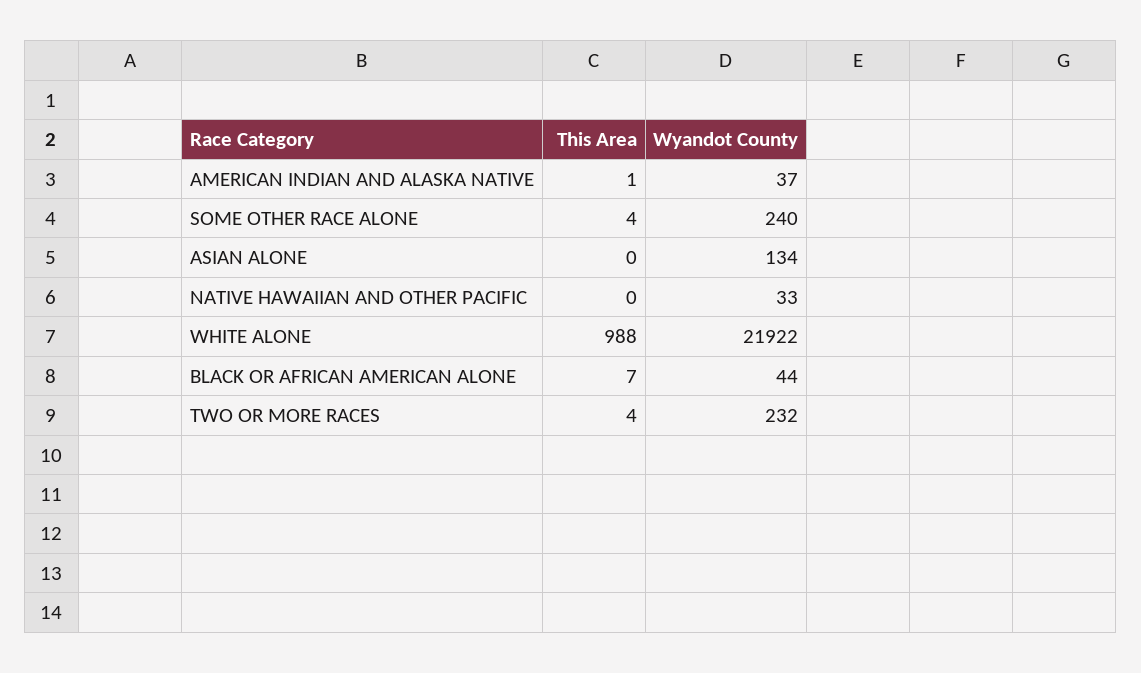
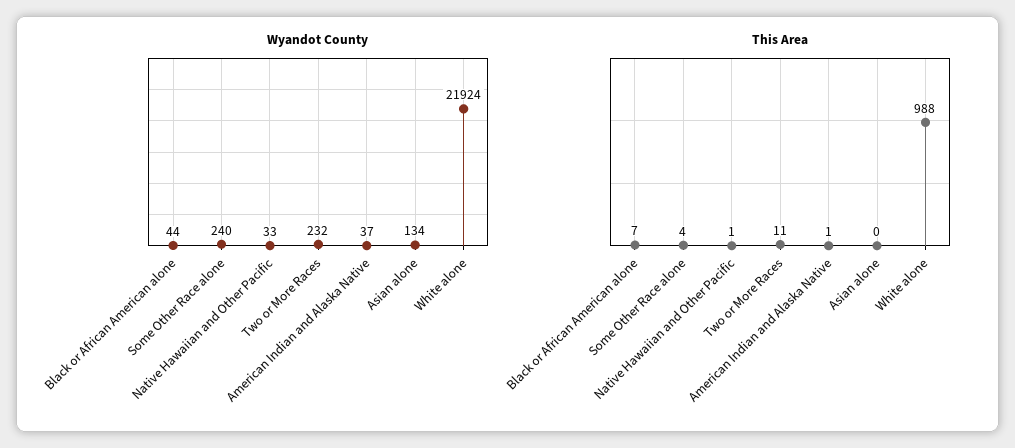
  {
    "This Area": {
      "AMERICAN INDIAN AND ALASKA NATIVE": 1,
      "SOME OTHER RACE ALONE": 4,
      "ASIAN ALONE": 0,
-     "NATIVE HAWAIIAN AND OTHER PACIFIC": 0,
+     "NATIVE HAWAIIAN AND OTHER PACIFIC": 1,
      "WHITE ALONE": 988,
      "BLACK OR AFRICAN AMERICAN ALONE": 7,
-     "TWO OR MORE RACES": 4
+     "TWO OR MORE RACES": 11
    },
    "Wyandot County": {
      "AMERICAN INDIAN AND ALASKA NATIVE": 37,
      "SOME OTHER RACE ALONE": 240,
      "ASIAN ALONE": 134,
      "NATIVE HAWAIIAN AND OTHER PACIFIC": 33,
-     "WHITE ALONE": 21922,
+     "WHITE ALONE": 21924,
      "BLACK OR AFRICAN AMERICAN ALONE": 44,
      "TWO OR MORE RACES": 232
    }
  }

